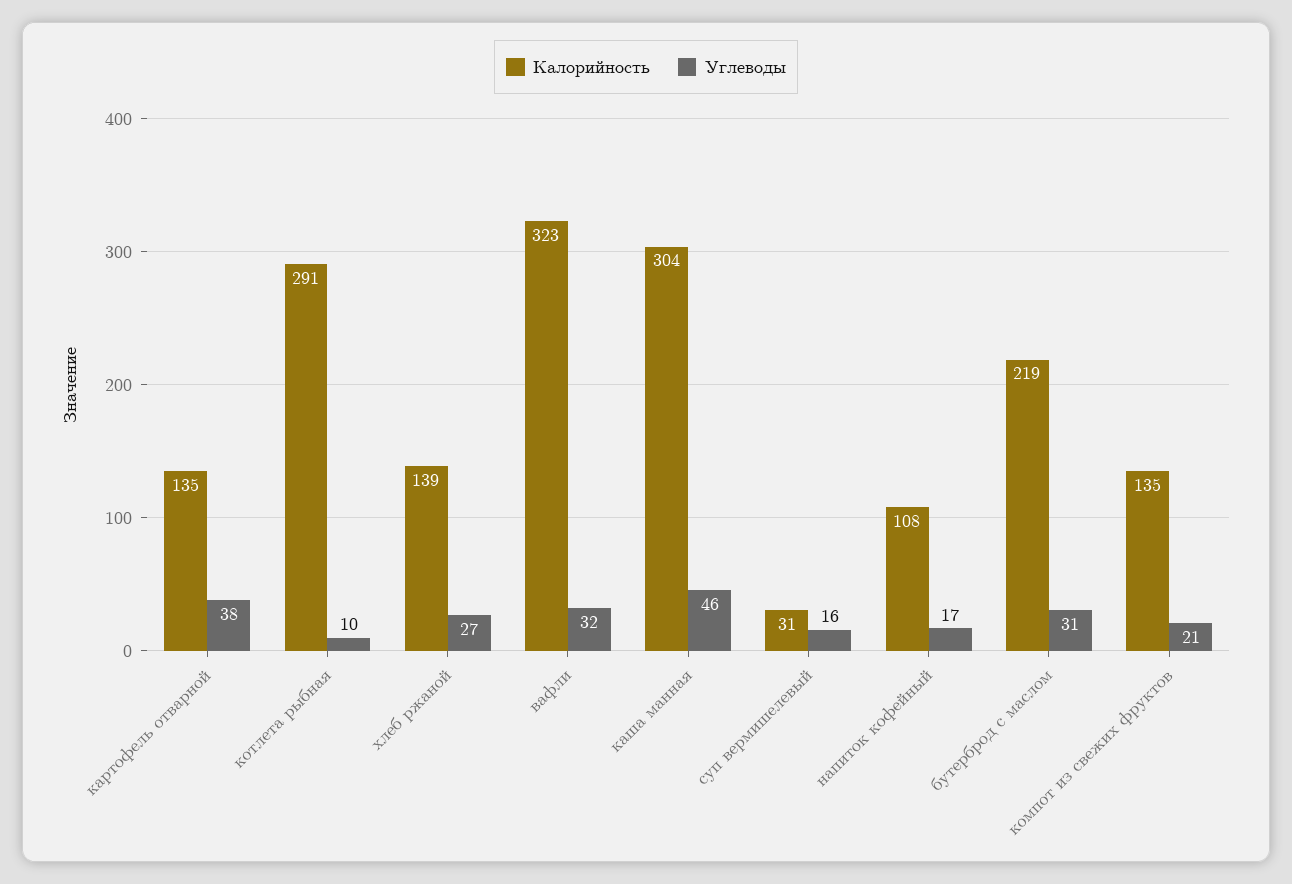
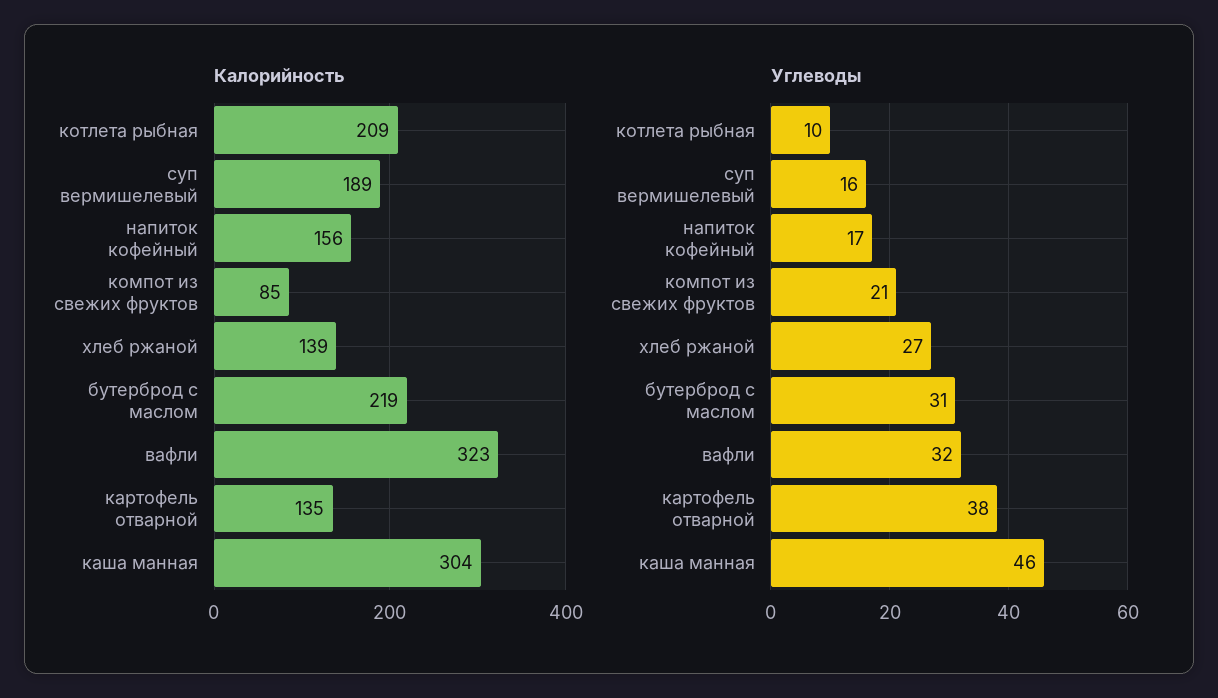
  {
    "Калорийность": {
      "картофель отварной": 135,
-     "котлета рыбная": 291,
+     "котлета рыбная": 209,
      "хлеб ржаной": 139,
      "вафли": 323,
      "каша манная": 304,
-     "суп вермишелевый": 31,
+     "суп вермишелевый": 189,
-     "напиток кофейный": 108,
+     "напиток кофейный": 156,
      "бутерброд с маслом": 219,
-     "компот из свежих фруктов": 135
+     "компот из свежих фруктов": 85
    },
    "Углеводы": {
      "картофель отварной": 38,
      "котлета рыбная": 10,
      "хлеб ржаной": 27,
      "вафли": 32,
      "каша манная": 46,
      "суп вермишелевый": 16,
      "напиток кофейный": 17,
      "бутерброд с маслом": 31,
      "компот из свежих фруктов": 21
    }
  }

